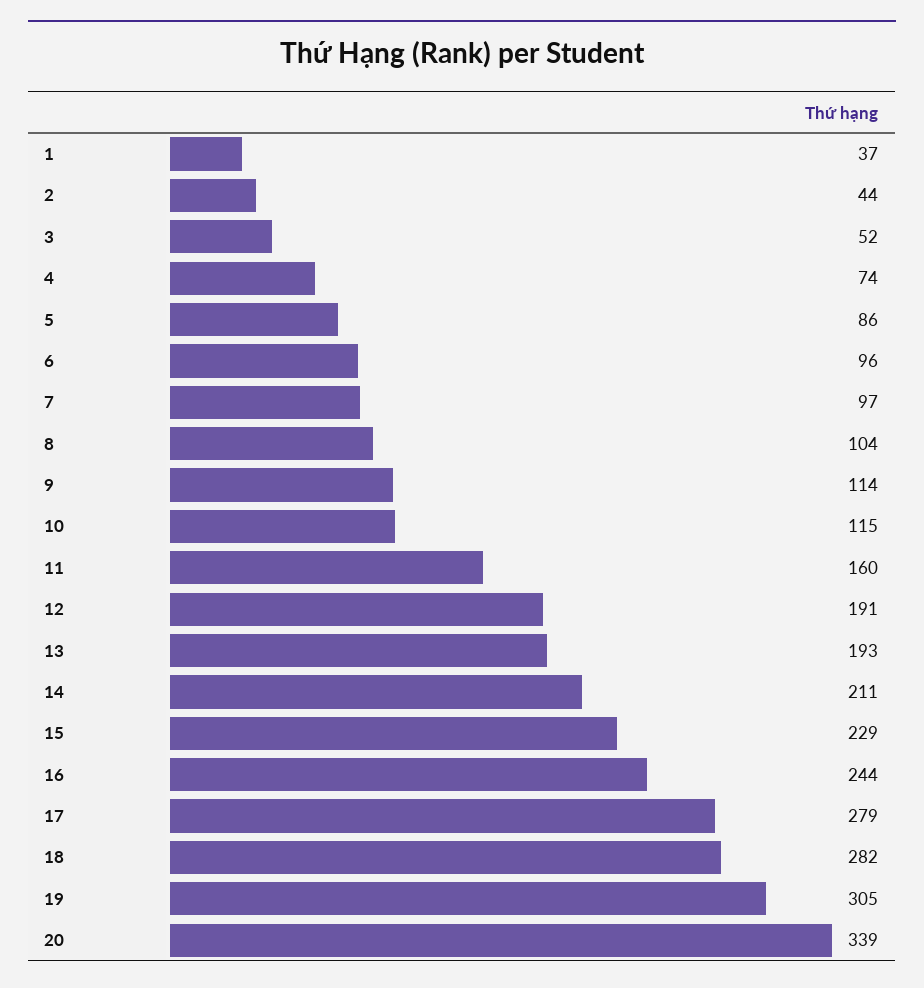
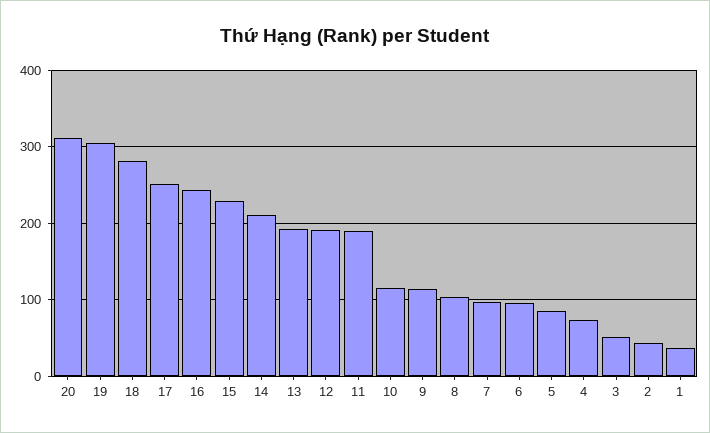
  {
    "1": 37,
    "2": 44,
    "3": 52,
    "4": 74,
    "5": 86,
    "6": 96,
    "7": 97,
    "8": 104,
    "9": 114,
    "10": 115,
-   "11": 160,
+   "11": 190,
    "12": 191,
    "13": 193,
    "14": 211,
    "15": 229,
    "16": 244,
-   "17": 279,
+   "17": 250,
    "18": 282,
    "19": 305,
-   "20": 339
+   "20": 310
  }

